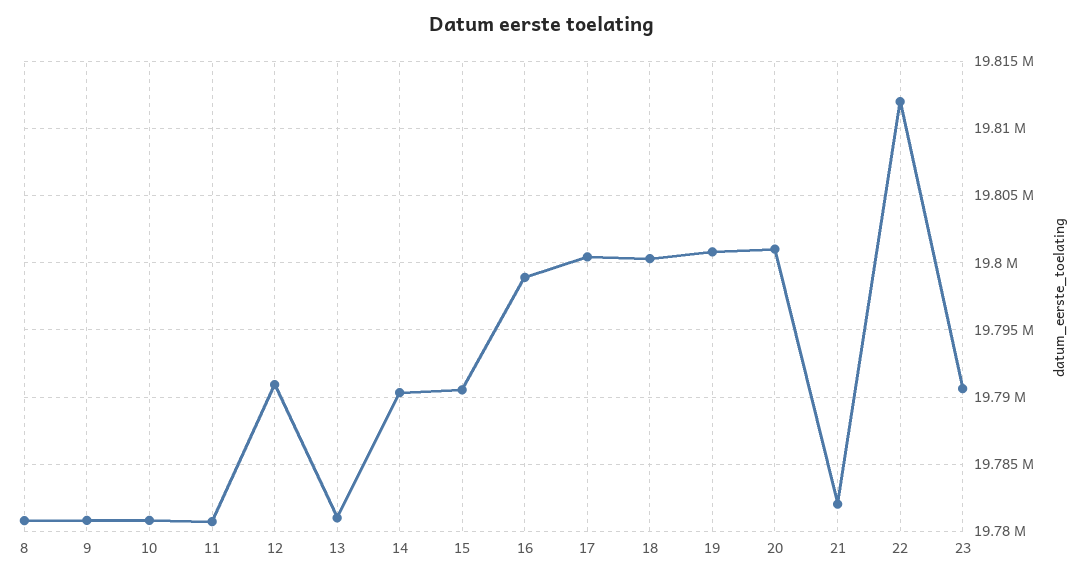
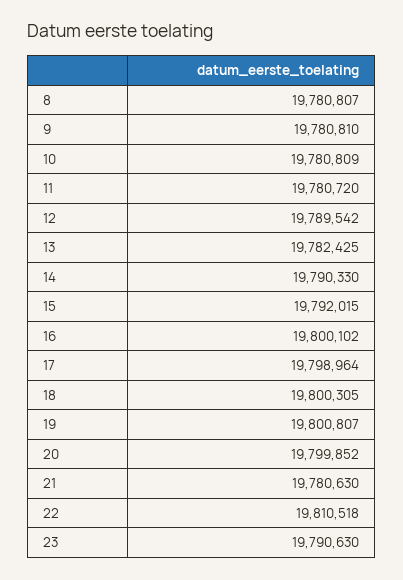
  {
    "8": 19780807,
    "9": 19780810,
    "10": 19780809,
    "11": 19780720,
-   "12": 19791000,
+   "12": 19789542,
-   "13": 19781000,
+   "13": 19782425,
    "14": 19790330,
-   "15": 19790500,
+   "15": 19792015,
-   "16": 19799000,
+   "16": 19800102,
-   "17": 19800500,
+   "17": 19798964,
    "18": 19800305,
    "19": 19800807,
-   "20": 19801000,
+   "20": 19799852,
-   "21": 19782000,
+   "21": 19780630,
-   "22": 19812000,
+   "22": 19810518,
    "23": 19790630
  }

